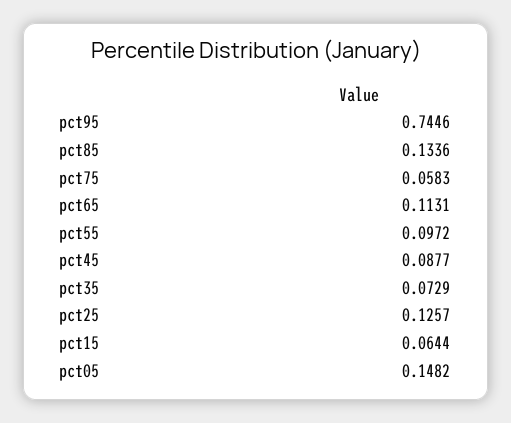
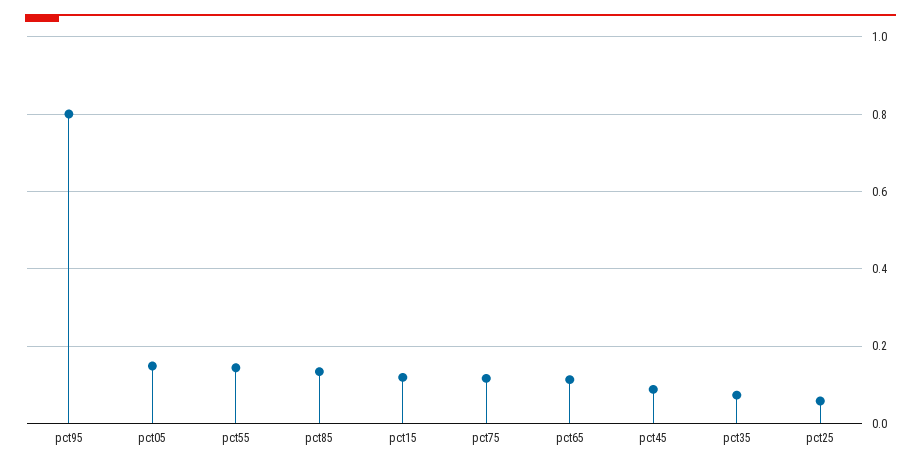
  {
-   "pct95": 0.7446,
+   "pct95": 0.8,
    "pct85": 0.1336,
-   "pct75": 0.0583,
+   "pct75": 0.12,
    "pct65": 0.1131,
-   "pct55": 0.0972,
+   "pct55": 0.14,
    "pct45": 0.0877,
    "pct35": 0.0729,
-   "pct25": 0.1257,
+   "pct25": 0.06,
-   "pct15": 0.0644,
+   "pct15": 0.12,
    "pct05": 0.1482
  }

